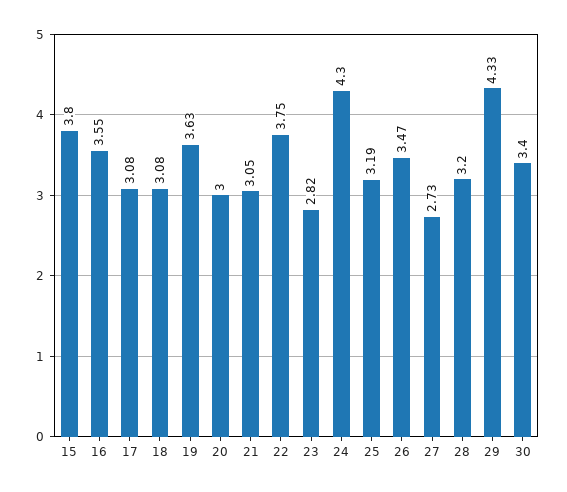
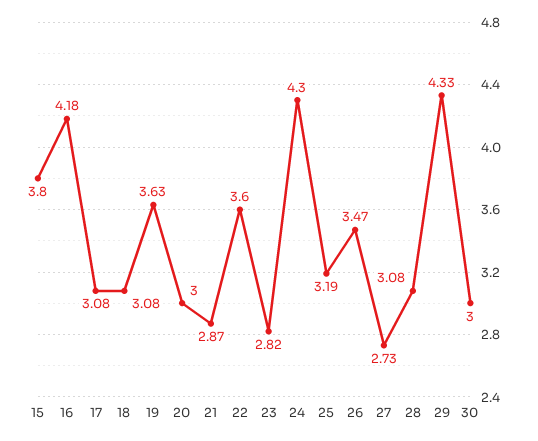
  {
    "15": 3.8,
-   "16": 3.55,
+   "16": 4.18,
    "17": 3.08,
    "18": 3.08,
    "19": 3.63,
    "20": 3,
-   "21": 3.05,
+   "21": 2.87,
-   "22": 3.75,
+   "22": 3.6,
    "23": 2.82,
    "24": 4.3,
    "25": 3.19,
    "26": 3.47,
    "27": 2.73,
-   "28": 3.2,
+   "28": 3.08,
    "29": 4.33,
-   "30": 3.4
+   "30": 3
  }

